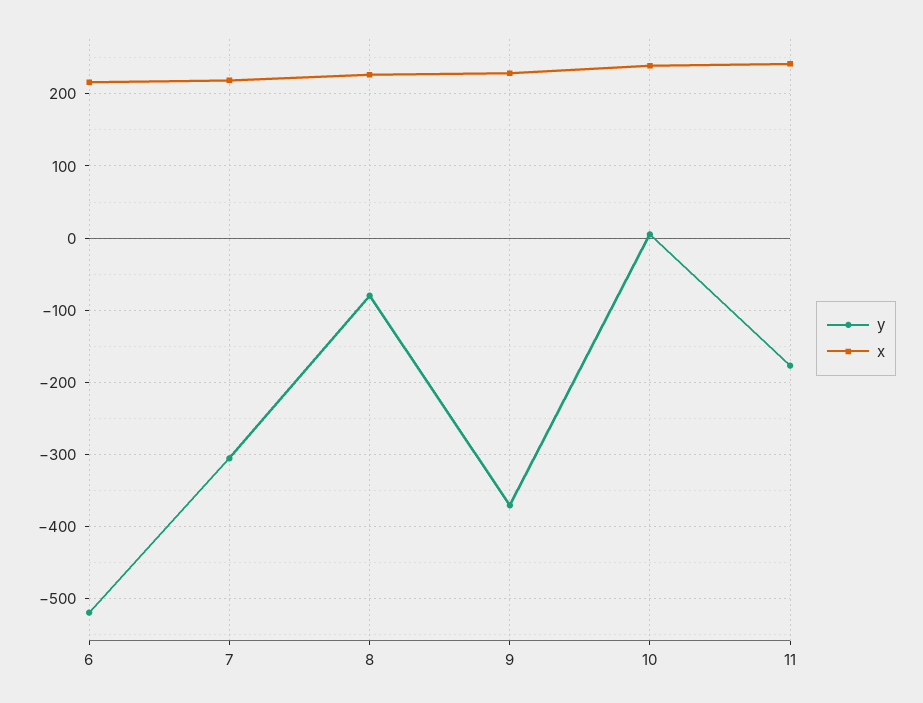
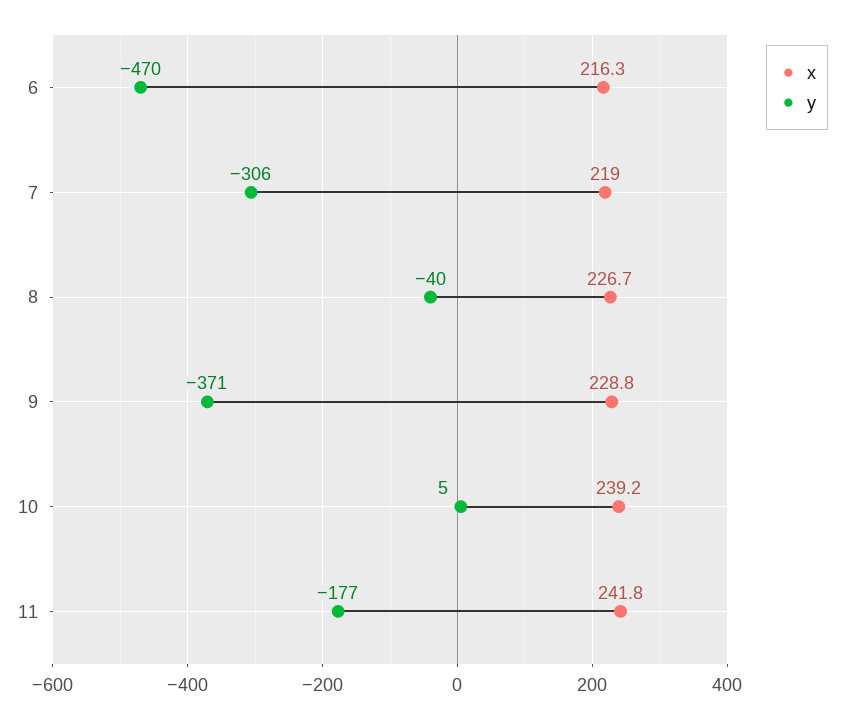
  {
    "y": {
-     "6": -520,
+     "6": -470,
      "7": -306,
-     "8": -80,
+     "8": -40,
      "9": -371,
      "10": 5,
      "11": -177
    },
    "x": {
      "6": 216.3,
      "7": 219,
      "8": 226.7,
      "9": 228.8,
      "10": 239.2,
      "11": 241.8
    }
  }

